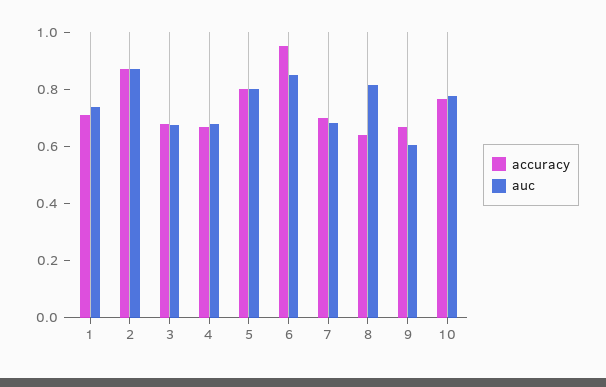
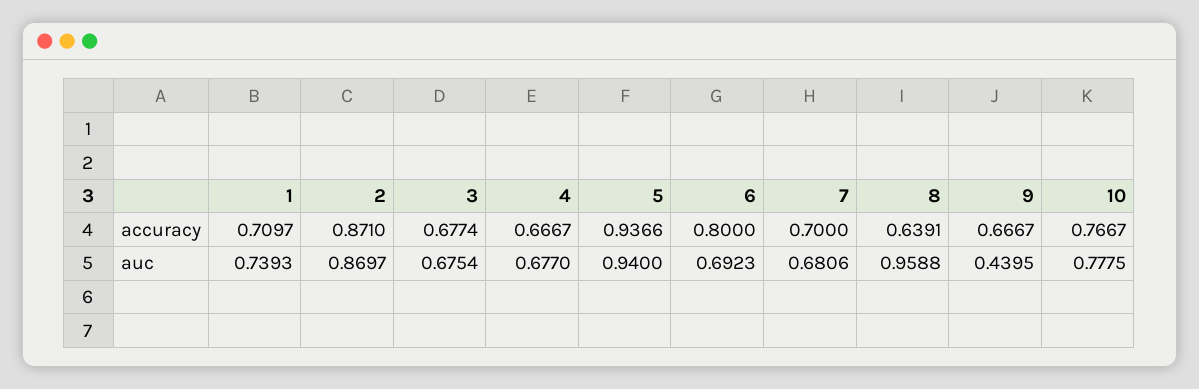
  {
    "accuracy": {
      "1": 0.7097,
      "2": 0.871,
      "3": 0.6774,
      "4": 0.6667,
-     "5": 0.8,
+     "5": 0.9366,
-     "6": 0.95,
+     "6": 0.8,
      "7": 0.7,
      "8": 0.6391,
      "9": 0.6667,
      "10": 0.7667
    },
    "auc": {
      "1": 0.7393,
      "2": 0.8697,
      "3": 0.6754,
      "4": 0.677,
-     "5": 0.8,
+     "5": 0.94,
-     "6": 0.85,
+     "6": 0.6923,
      "7": 0.6806,
-     "8": 0.8,
+     "8": 0.9588,
-     "9": 0.6,
+     "9": 0.4395,
      "10": 0.7775
    }
  }

